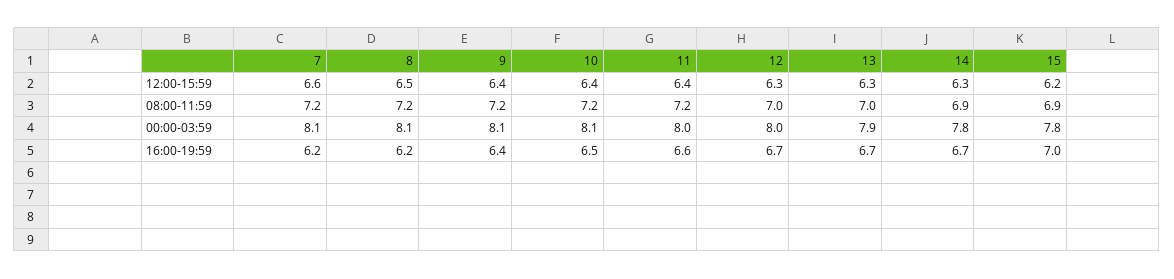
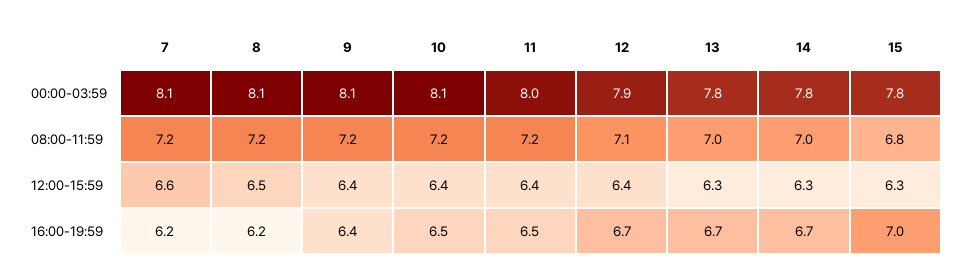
  {
    "7": {
      "12:00-15:59": 6.6,
      "08:00-11:59": 7.2,
      "00:00-03:59": 8.1,
      "16:00-19:59": 6.2
    },
    "8": {
      "12:00-15:59": 6.5,
      "08:00-11:59": 7.2,
      "00:00-03:59": 8.1,
      "16:00-19:59": 6.2
    },
    "9": {
      "12:00-15:59": 6.4,
      "08:00-11:59": 7.2,
      "00:00-03:59": 8.1,
      "16:00-19:59": 6.4
    },
    "10": {
      "12:00-15:59": 6.4,
      "08:00-11:59": 7.2,
      "00:00-03:59": 8.1,
      "16:00-19:59": 6.5
    },
    "11": {
      "12:00-15:59": 6.4,
      "08:00-11:59": 7.2,
      "00:00-03:59": 8,
-     "16:00-19:59": 6.6
+     "16:00-19:59": 6.5
    },
    "12": {
-     "12:00-15:59": 6.3,
+     "12:00-15:59": 6.4,
-     "08:00-11:59": 7,
+     "08:00-11:59": 7.1,
-     "00:00-03:59": 8,
+     "00:00-03:59": 7.9,
      "16:00-19:59": 6.7
    },
    "13": {
      "12:00-15:59": 6.3,
      "08:00-11:59": 7,
-     "00:00-03:59": 7.9,
+     "00:00-03:59": 7.8,
      "16:00-19:59": 6.7
    },
    "14": {
      "12:00-15:59": 6.3,
-     "08:00-11:59": 6.9,
+     "08:00-11:59": 7,
      "00:00-03:59": 7.8,
      "16:00-19:59": 6.7
    },
    "15": {
-     "12:00-15:59": 6.2,
+     "12:00-15:59": 6.3,
-     "08:00-11:59": 6.9,
+     "08:00-11:59": 6.8,
      "00:00-03:59": 7.8,
      "16:00-19:59": 7
    }
  }

